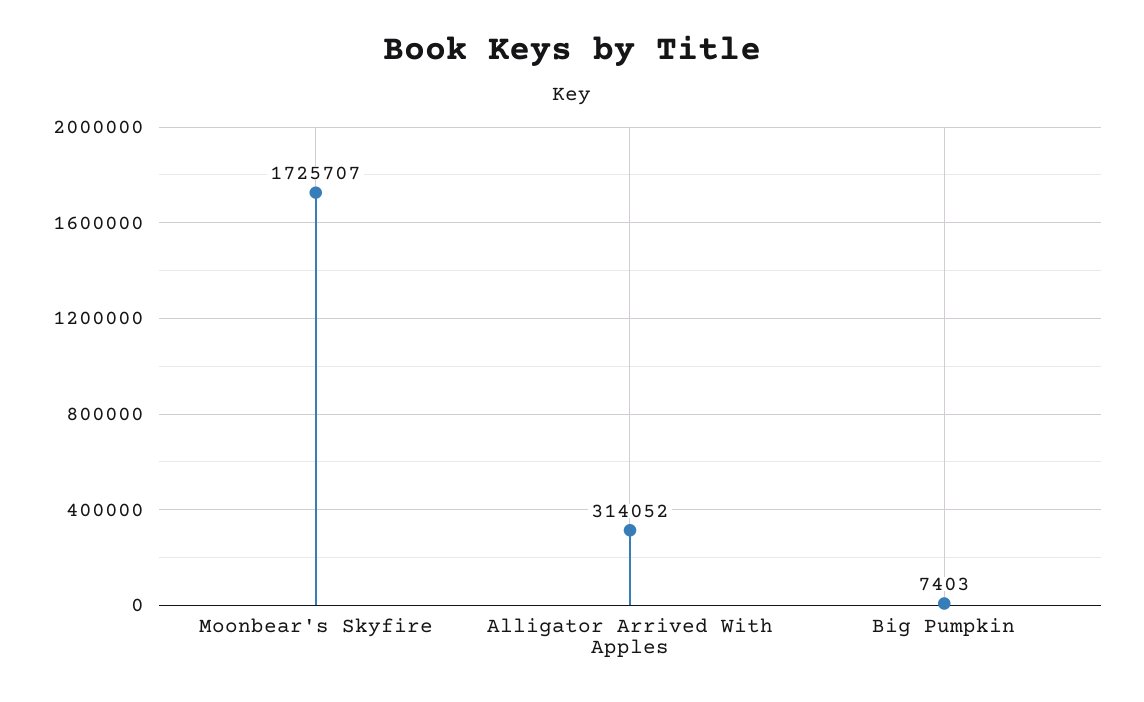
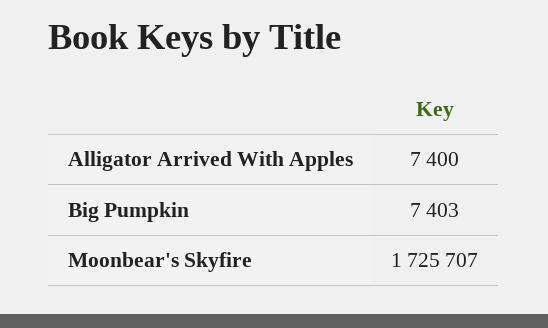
  {
    "Moonbear's Skyfire": 1725707,
-   "Alligator Arrived With Apples": 314052,
+   "Alligator Arrived With Apples": 7400,
    "Big Pumpkin": 7403
  }

